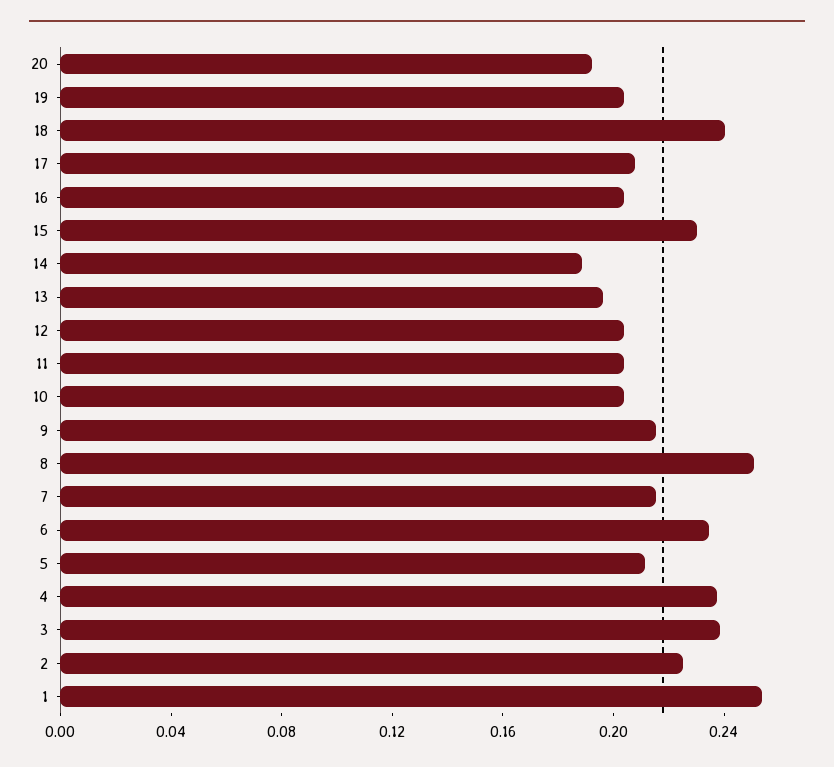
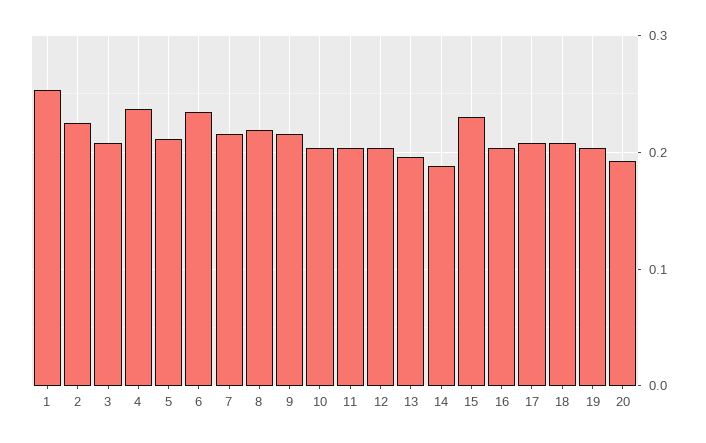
  {
    "20": 0.19,
    "19": 0.2,
-   "18": 0.24,
+   "18": 0.21,
    "17": 0.21,
    "16": 0.2,
    "15": 0.23,
    "14": 0.19,
    "13": 0.2,
    "12": 0.2,
    "11": 0.2,
    "10": 0.2,
    "9": 0.22,
-   "8": 0.25,
+   "8": 0.22,
    "7": 0.22,
    "6": 0.23,
    "5": 0.21,
    "4": 0.24,
-   "3": 0.24,
+   "3": 0.21,
    "2": 0.23,
    "1": 0.25
  }

